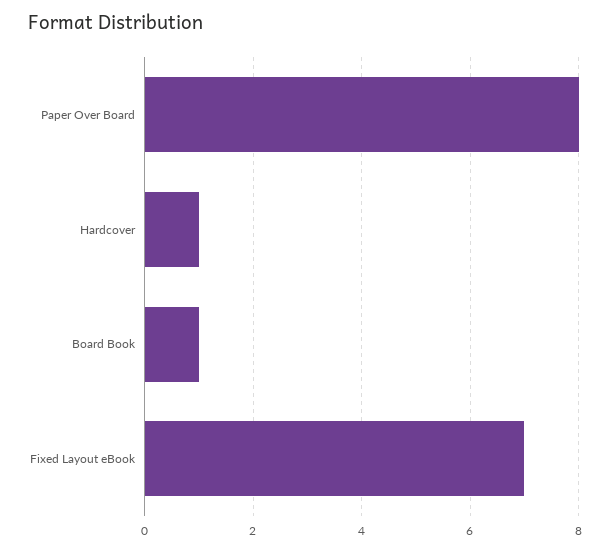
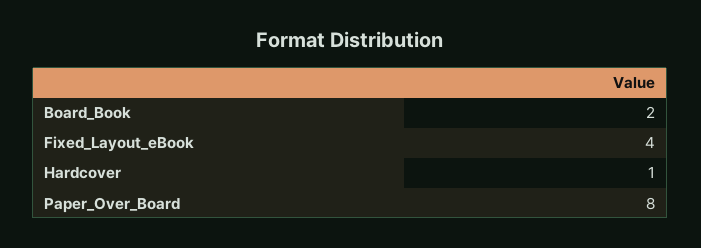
  {
    "Paper Over Board": 8,
    "Hardcover": 1,
-   "Board Book": 1,
+   "Board Book": 2,
-   "Fixed Layout eBook": 7
+   "Fixed Layout eBook": 4
  }

